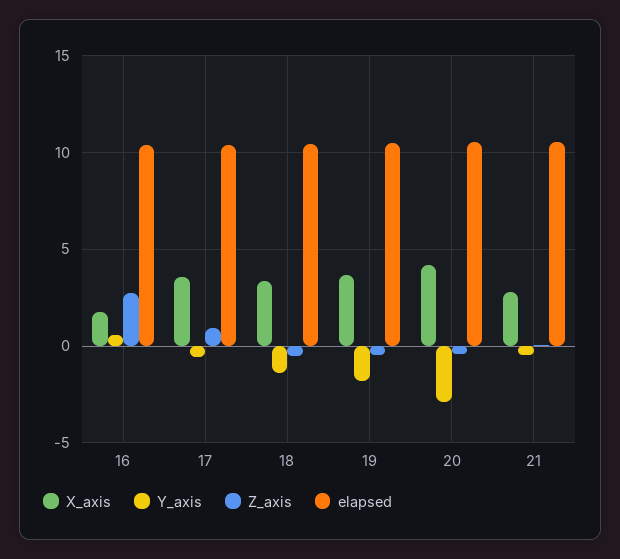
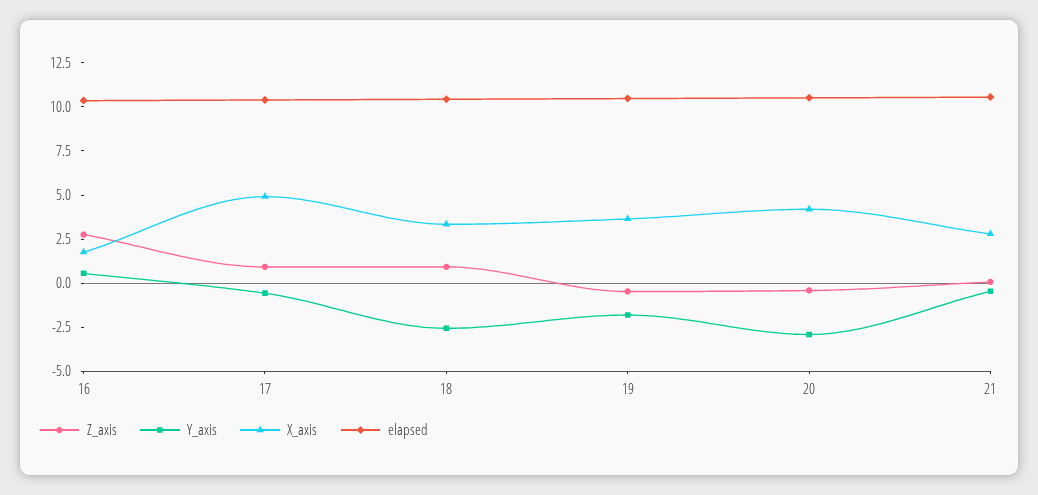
  {
    "X_axis": {
      "16": 2,
-     "17": 3.5,
+     "17": 5,
      "18": 3.5,
      "19": 3.5,
      "20": 4,
      "21": 3
    },
    "Y_axis": {
      "16": 0.5,
      "17": -0.5,
-     "18": -1.5,
+     "18": -2.5,
      "19": -2,
      "20": -3,
      "21": -0.5
    },
    "Z_axis": {
      "16": 3,
      "17": 1,
-     "18": -0.5,
+     "18": 1,
      "19": -0.5,
      "20": -0.5,
      "21": 0
    },
    "elapsed": {
      "16": 10.5,
      "17": 10.5,
      "18": 10.5,
      "19": 10.5,
      "20": 10.5,
      "21": 10.5
    }
  }

